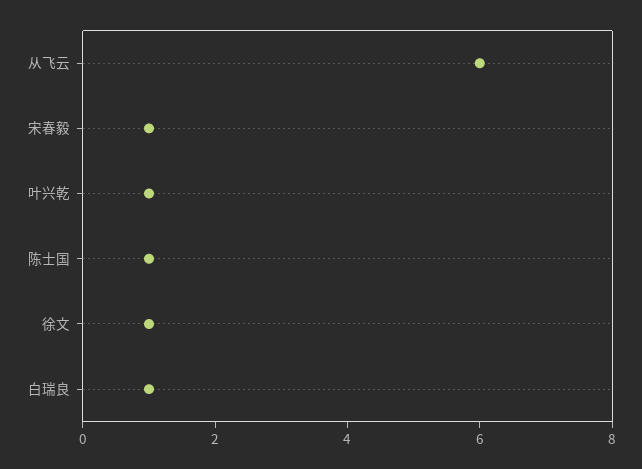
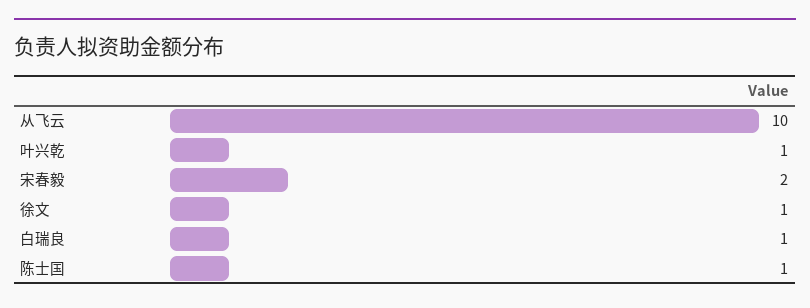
  {
-   "从飞云": 6,
+   "从飞云": 10,
-   "宋春毅": 1,
+   "宋春毅": 2,
    "叶兴乾": 1,
    "陈士国": 1,
    "徐文": 1,
    "白瑞良": 1
  }

